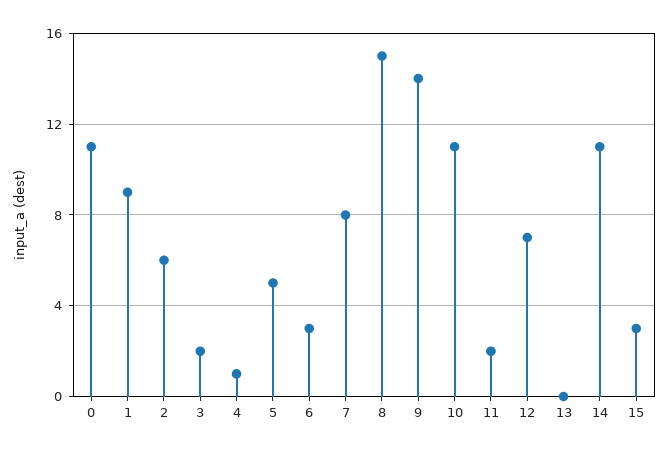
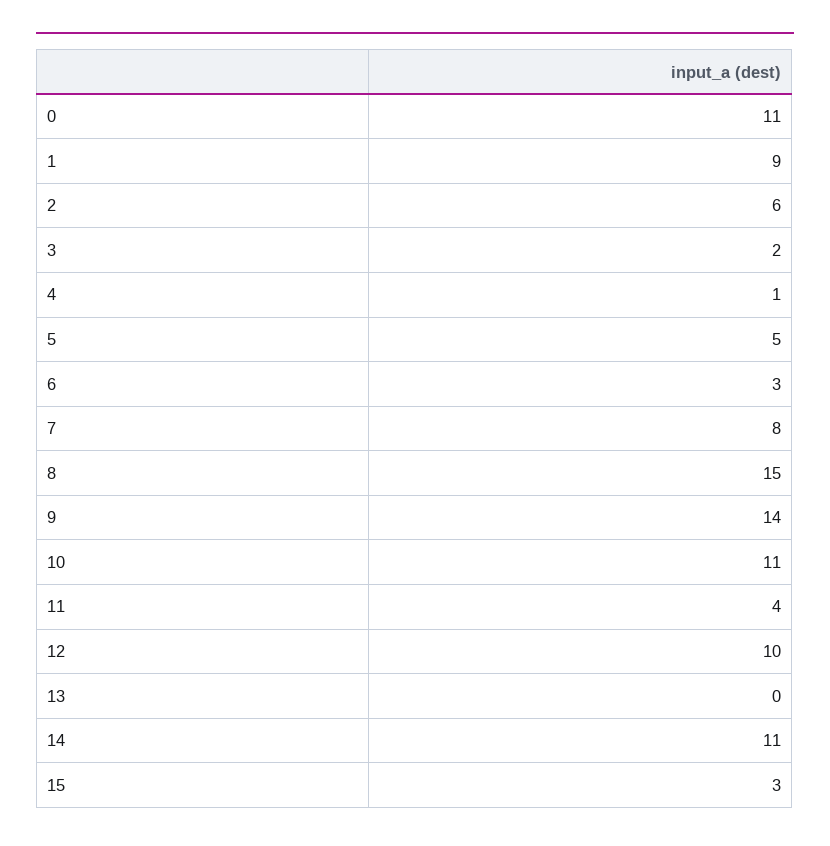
  {
    "0": 11,
    "1": 9,
    "2": 6,
    "3": 2,
    "4": 1,
    "5": 5,
    "6": 3,
    "7": 8,
    "8": 15,
    "9": 14,
    "10": 11,
-   "11": 2,
+   "11": 4,
-   "12": 7,
+   "12": 10,
    "13": 0,
    "14": 11,
    "15": 3
  }

